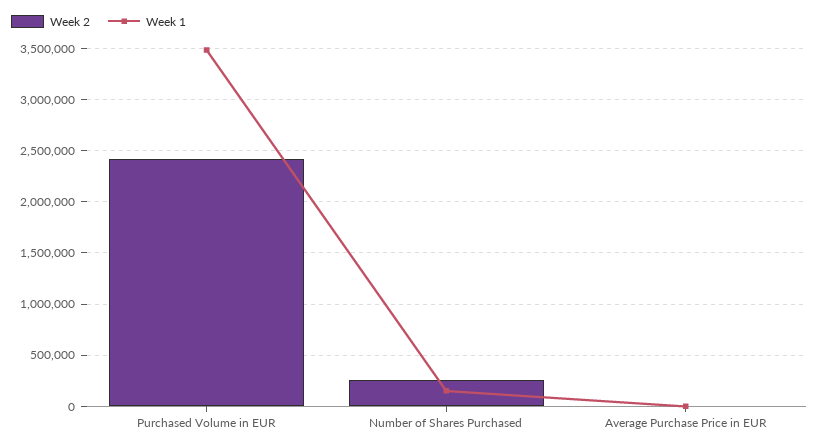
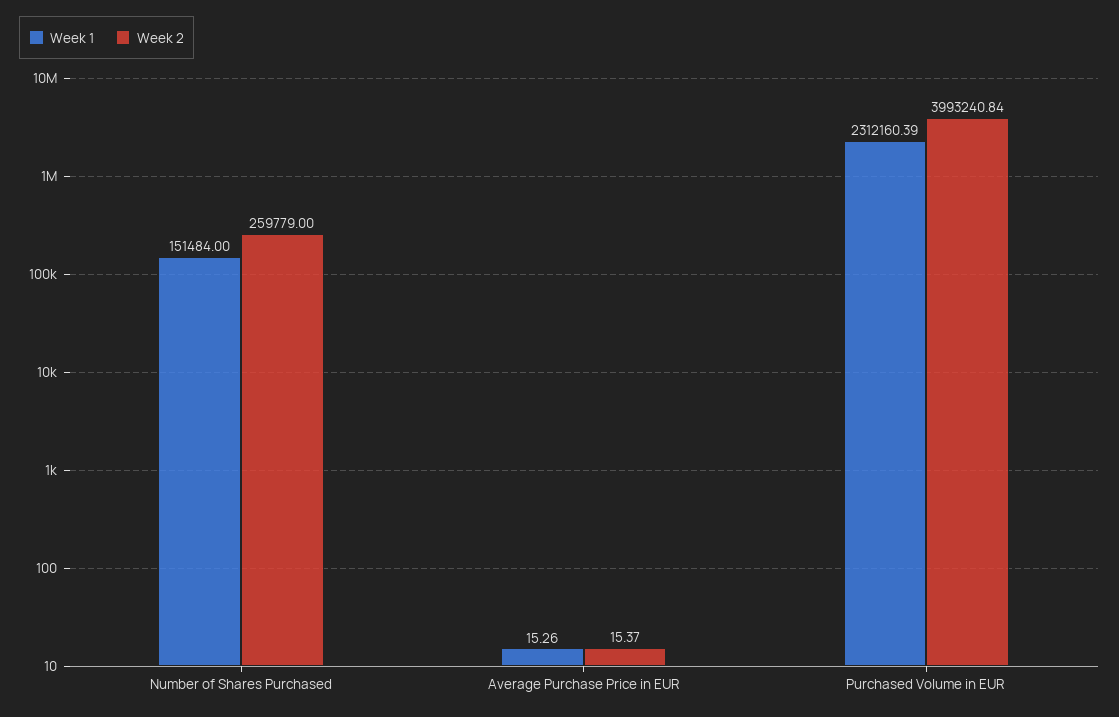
  {
    "Week 2": {
-     "Purchased Volume in EUR": 2400000,
+     "Purchased Volume in EUR": 3993240.84,
      "Number of Shares Purchased": 259779,
      "Average Purchase Price in EUR": 15.37
    },
    "Week 1": {
-     "Purchased Volume in EUR": 3500000,
+     "Purchased Volume in EUR": 2312160.39,
      "Number of Shares Purchased": 151484,
      "Average Purchase Price in EUR": 15.26
    }
  }

